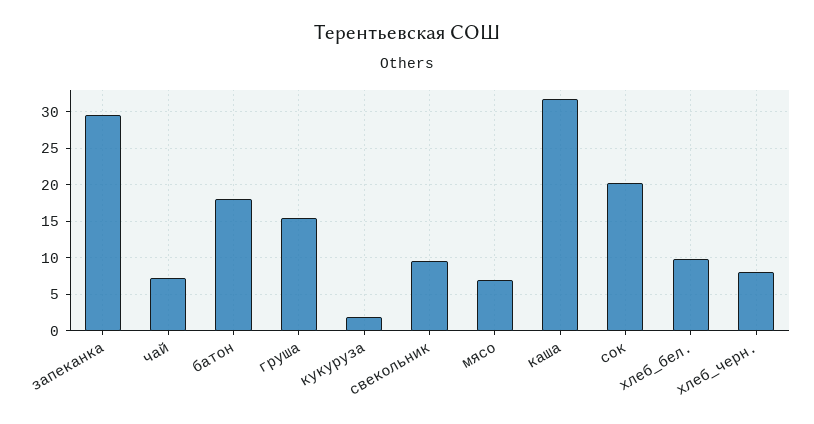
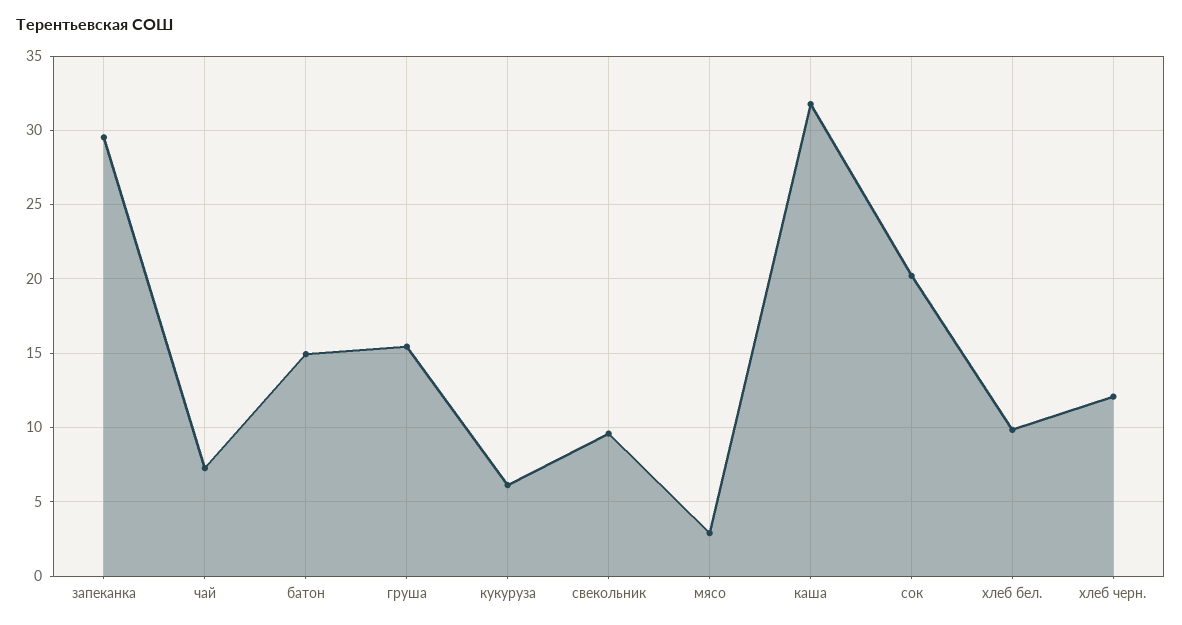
  {
    "запеканка": 29.5,
    "чай": 7.5,
-   "батон": 18,
+   "батон": 15,
    "груша": 15.5,
-   "кукуруза": 2,
+   "кукуруза": 6,
    "свекольник": 9.5,
-   "мясо": 7,
+   "мясо": 3,
    "каша": 32,
    "сок": 20,
    "хлеб_бел.": 10,
-   "хлеб_черн.": 8
+   "хлеб_черн.": 12
  }

